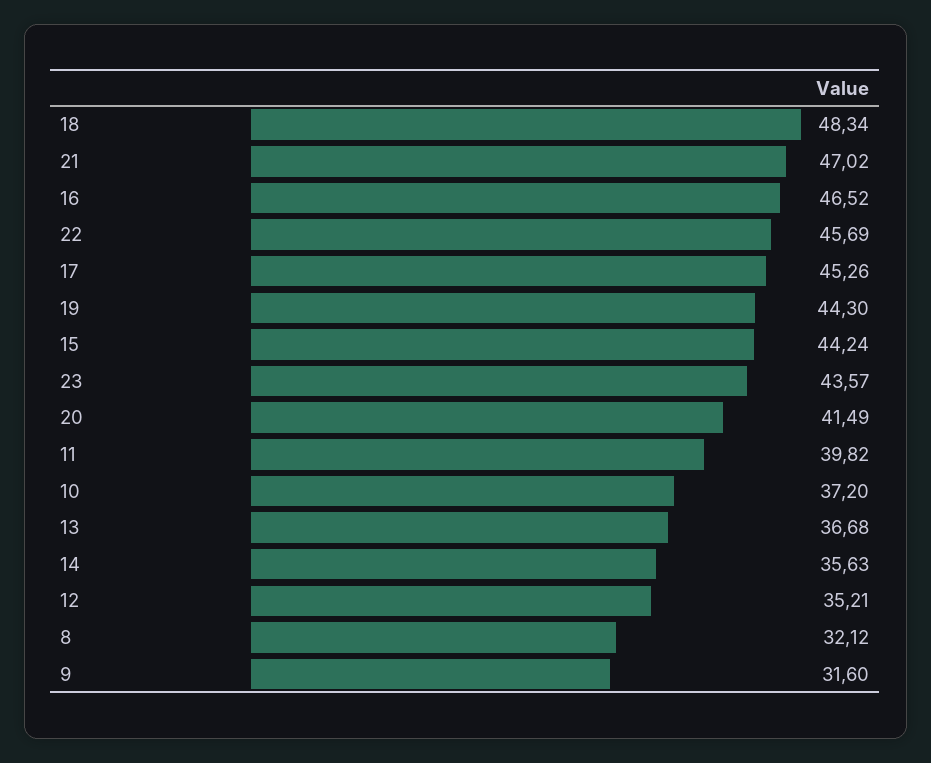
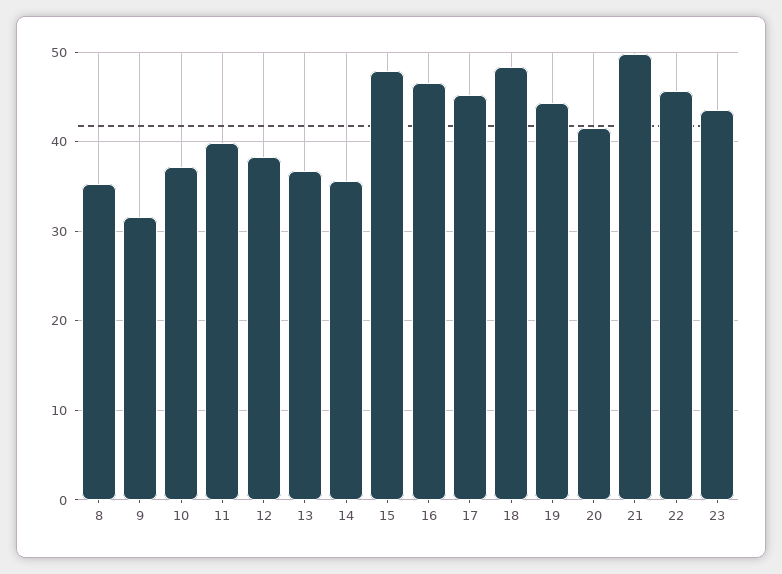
  {
    "18": 48.34,
-   "21": 47.02,
+   "21": 50,
    "16": 46.52,
    "22": 45.69,
    "17": 45.26,
    "19": 44.3,
-   "15": 44.24,
+   "15": 48,
    "23": 43.57,
    "20": 41.49,
    "11": 39.82,
    "10": 37.2,
    "13": 36.68,
    "14": 35.63,
-   "12": 35.21,
+   "12": 38,
-   "8": 32.12,
+   "8": 35,
    "9": 31.6
  }

